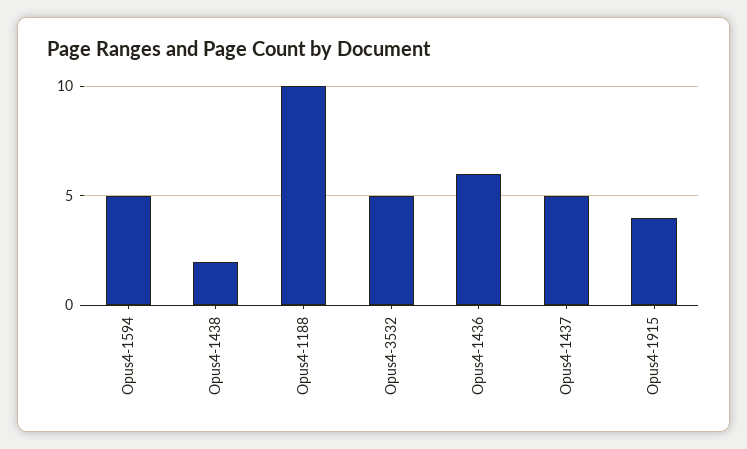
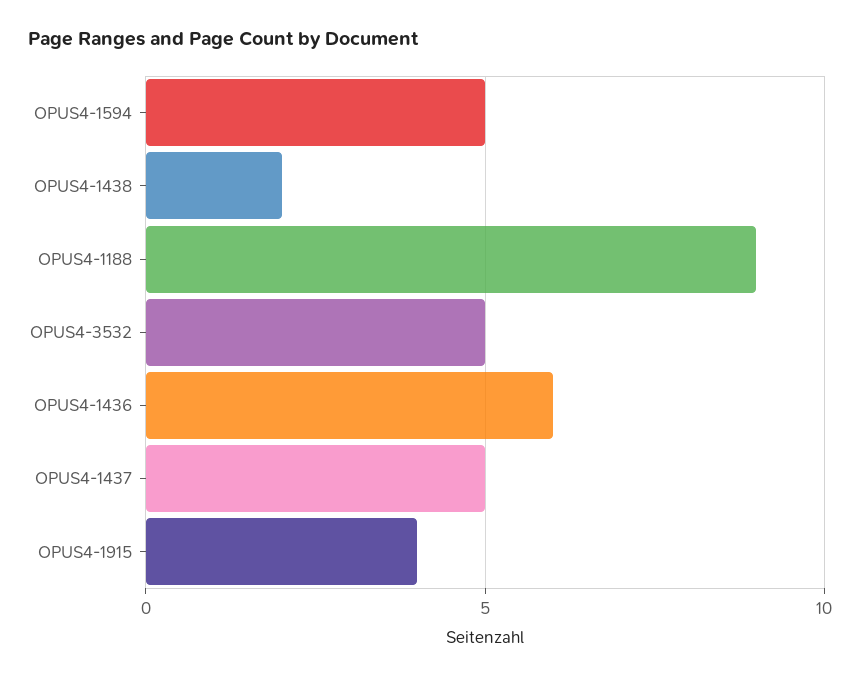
  {
    "Opus4-1594": 5,
    "Opus4-1438": 2,
-   "Opus4-1188": 10,
+   "Opus4-1188": 9,
    "Opus4-3532": 5,
    "Opus4-1436": 6,
    "Opus4-1437": 5,
    "Opus4-1915": 4
  }

